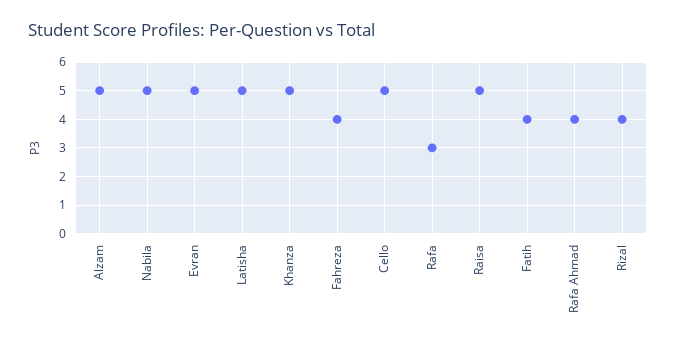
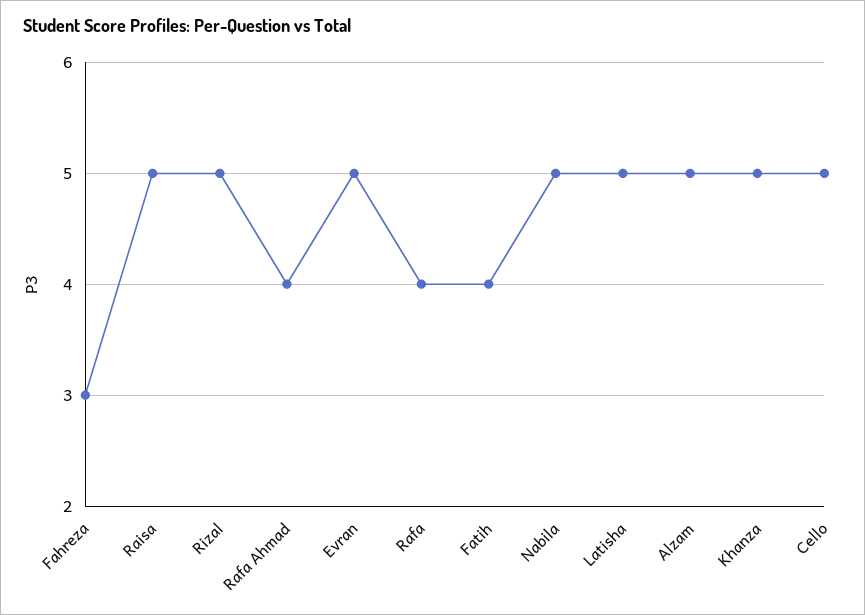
  {
    "Alzam": 5,
    "Nabila": 5,
    "Evran": 5,
    "Latisha": 5,
    "Khanza": 5,
-   "Fahreza": 4,
+   "Fahreza": 3,
    "Cello": 5,
-   "Rafa": 3,
+   "Rafa": 4,
    "Raisa": 5,
    "Fatih": 4,
    "Rafa Ahmad": 4,
-   "Rizal": 4
+   "Rizal": 5
  }

